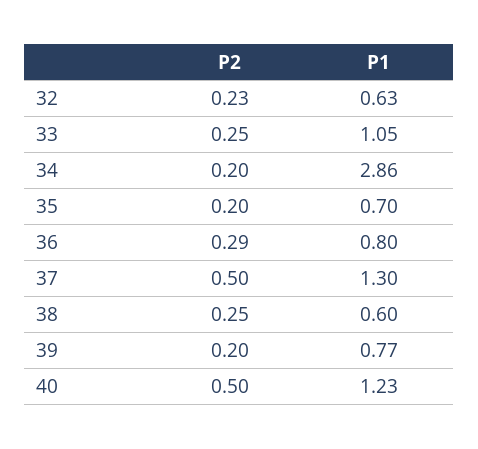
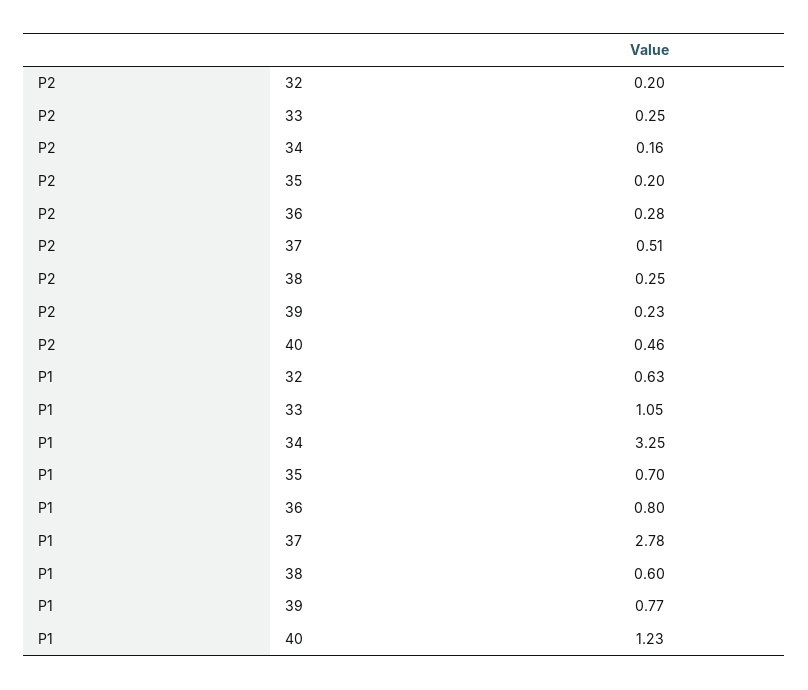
  {
    "P2": {
-     "32": 0.23,
+     "32": 0.2,
      "33": 0.25,
-     "34": 0.2,
+     "34": 0.16,
      "35": 0.2,
-     "36": 0.29,
+     "36": 0.28,
-     "37": 0.5,
+     "37": 0.51,
      "38": 0.25,
-     "39": 0.2,
+     "39": 0.23,
-     "40": 0.5
+     "40": 0.46
    },
    "P1": {
      "32": 0.63,
      "33": 1.05,
-     "34": 2.86,
+     "34": 3.25,
      "35": 0.7,
      "36": 0.8,
-     "37": 1.3,
+     "37": 2.78,
      "38": 0.6,
      "39": 0.77,
      "40": 1.23
    }
  }

